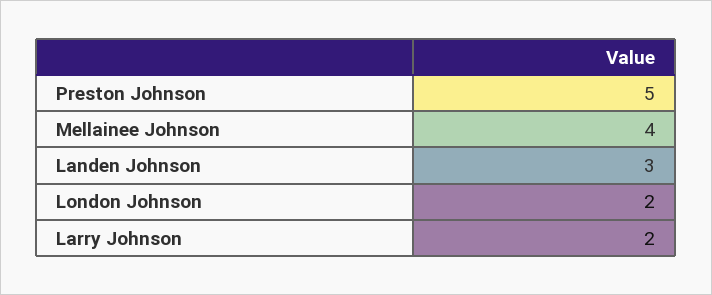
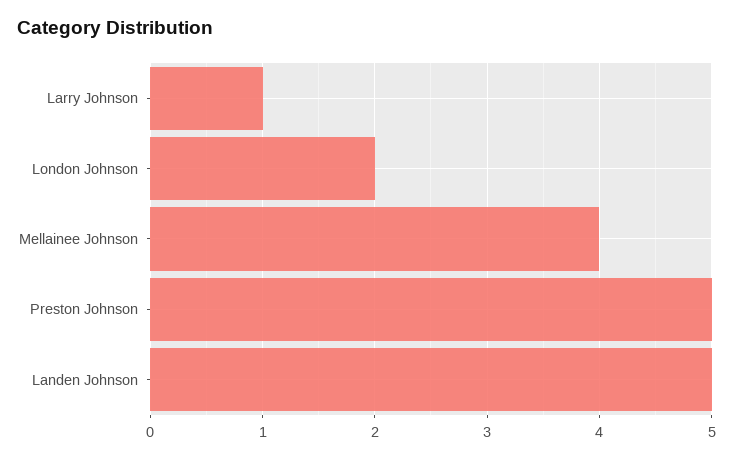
  {
    "Preston Johnson": 5,
    "Mellainee Johnson": 4,
-   "Landen Johnson": 3,
+   "Landen Johnson": 5,
    "London Johnson": 2,
-   "Larry Johnson": 2
+   "Larry Johnson": 1
  }

